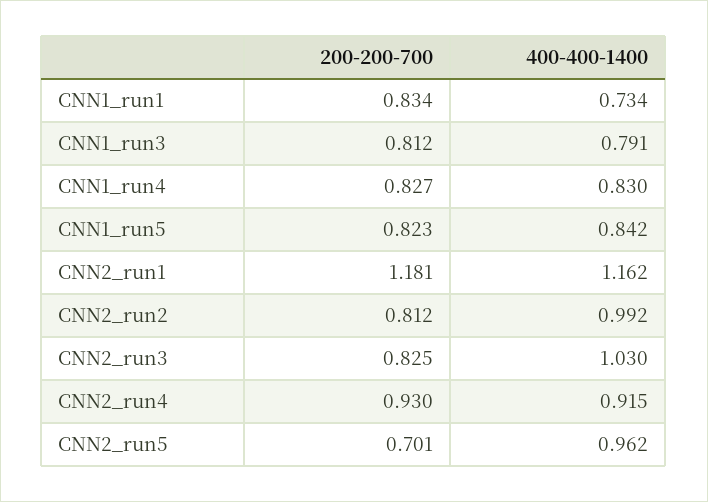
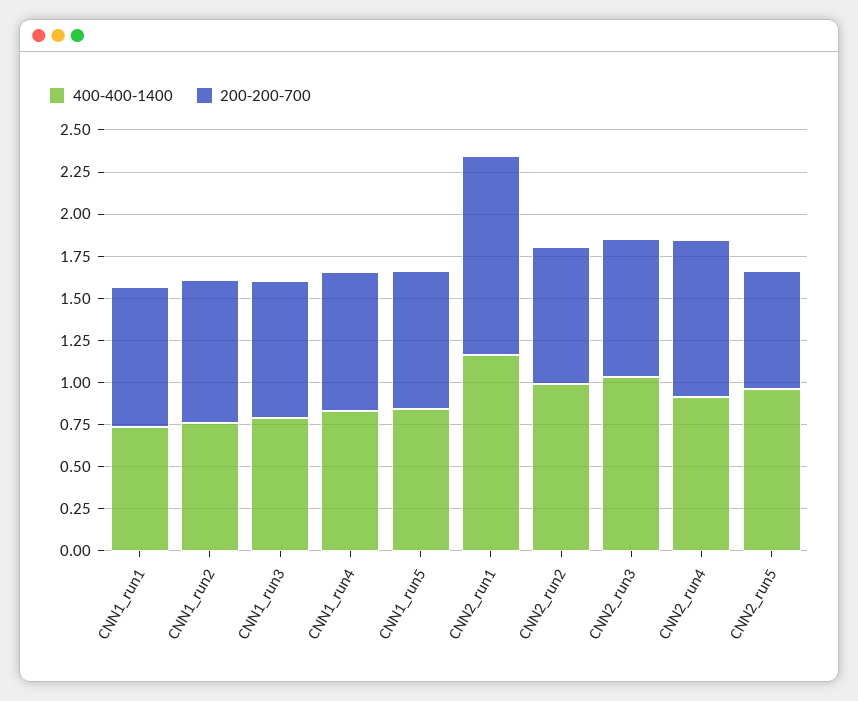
  {
    "200-200-700": {
      "CNN1_run1": 0.834,
      "CNN1_run3": 0.812,
      "CNN1_run4": 0.827,
      "CNN1_run5": 0.823,
      "CNN2_run1": 1.181,
      "CNN2_run2": 0.812,
      "CNN2_run3": 0.825,
      "CNN2_run4": 0.93,
-     "CNN2_run5": 0.701
+     "CNN2_run5": 0.701,
+     "CNN1_run2": 0.85
    },
    "400-400-1400": {
      "CNN1_run1": 0.734,
      "CNN1_run3": 0.791,
      "CNN1_run4": 0.83,
      "CNN1_run5": 0.842,
      "CNN2_run1": 1.162,
      "CNN2_run2": 0.992,
      "CNN2_run3": 1.03,
      "CNN2_run4": 0.915,
-     "CNN2_run5": 0.962
+     "CNN2_run5": 0.962,
+     "CNN1_run2": 0.75
    }
  }

